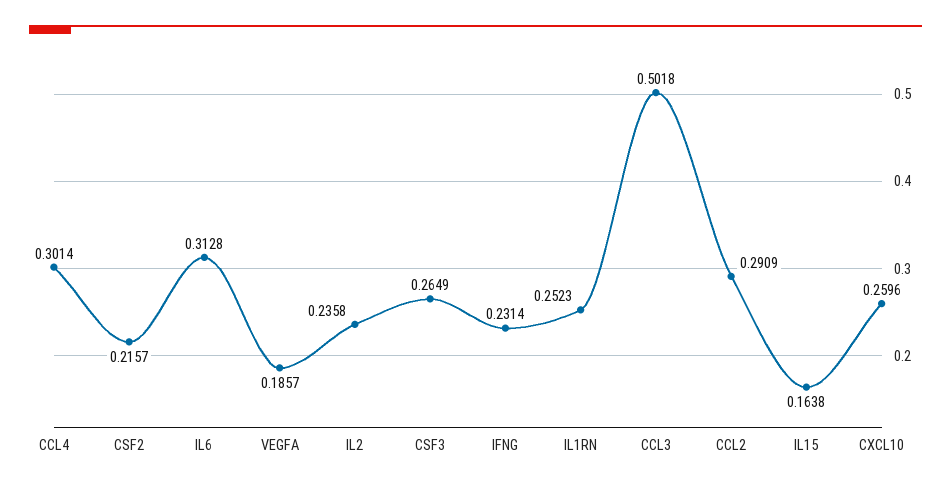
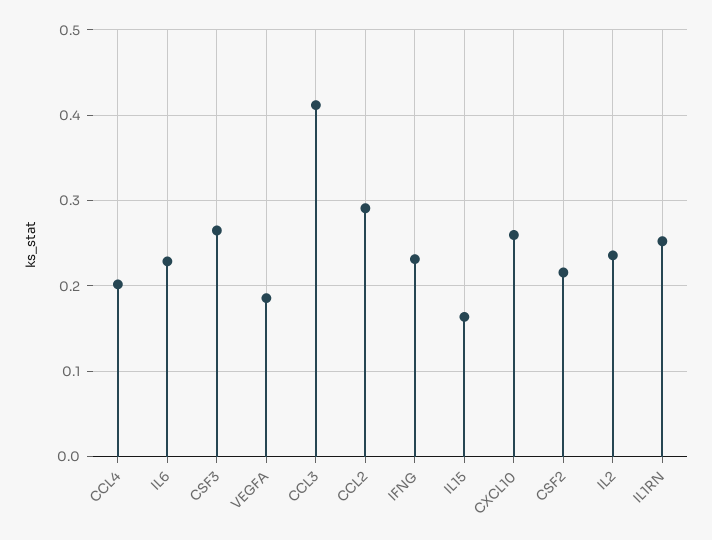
  {
-   "CCL4": 0.3014,
+   "CCL4": 0.2,
    "CSF2": 0.2157,
-   "IL6": 0.3128,
+   "IL6": 0.23,
    "VEGFA": 0.1857,
    "IL2": 0.2358,
    "CSF3": 0.2649,
    "IFNG": 0.2314,
    "IL1RN": 0.2523,
-   "CCL3": 0.5018,
+   "CCL3": 0.41,
    "CCL2": 0.2909,
    "IL15": 0.1638,
    "CXCL10": 0.2596
  }

